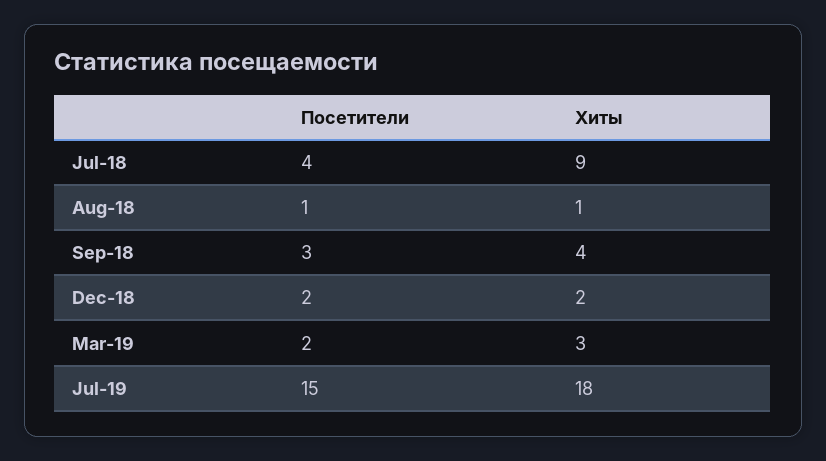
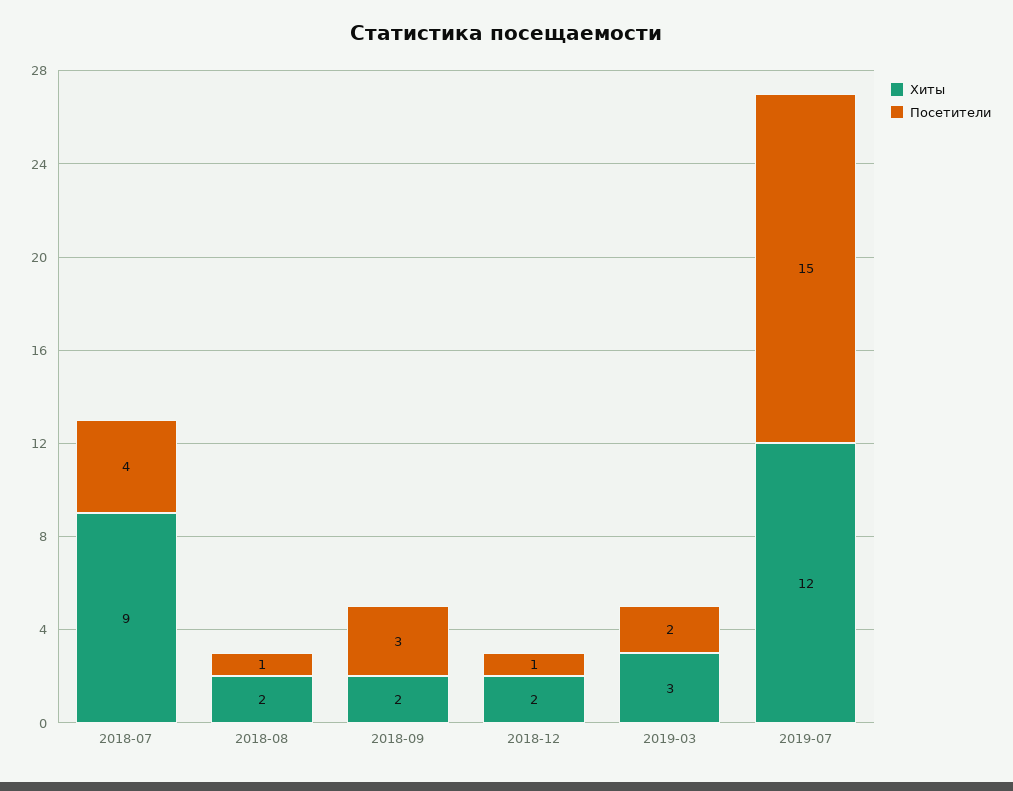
  {
    "Посетители": {
      "Jul-18": 4,
      "Aug-18": 1,
      "Sep-18": 3,
-     "Dec-18": 2,
+     "Dec-18": 1,
      "Mar-19": 2,
      "Jul-19": 15
    },
    "Хиты": {
      "Jul-18": 9,
-     "Aug-18": 1,
+     "Aug-18": 2,
-     "Sep-18": 4,
+     "Sep-18": 2,
      "Dec-18": 2,
      "Mar-19": 3,
-     "Jul-19": 18
+     "Jul-19": 12
    }
  }

